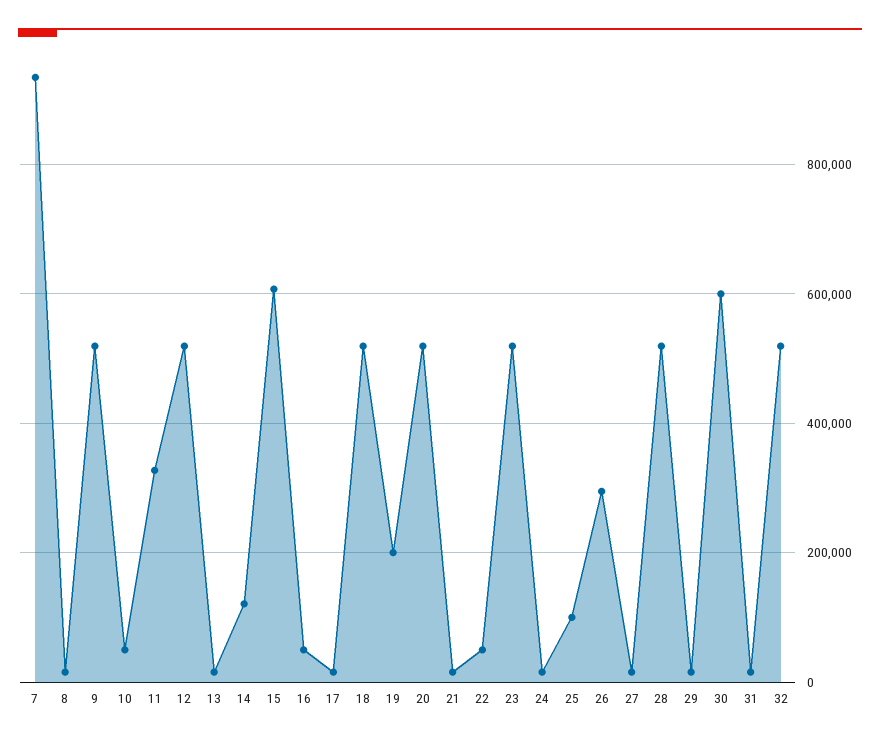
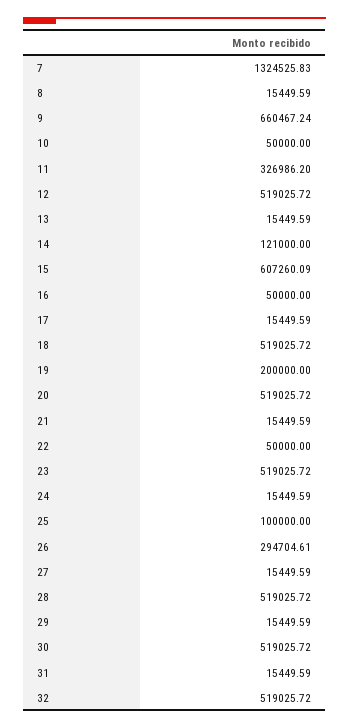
  {
-   "7": 940000,
+   "7": 1324525.83,
    "8": 15449.59,
-   "9": 520000,
+   "9": 660467.24,
    "10": 50000,
    "11": 326986.2,
    "12": 519025.72,
    "13": 15449.59,
    "14": 121000,
    "15": 607260.09,
    "16": 50000,
    "17": 15449.59,
    "18": 519025.72,
    "19": 200000,
    "20": 519025.72,
    "21": 15449.59,
    "22": 50000,
    "23": 519025.72,
    "24": 15449.59,
    "25": 100000,
    "26": 294704.61,
    "27": 15449.59,
    "28": 519025.72,
    "29": 15449.59,
-   "30": 600000,
+   "30": 519025.72,
    "31": 15449.59,
    "32": 519025.72
  }

